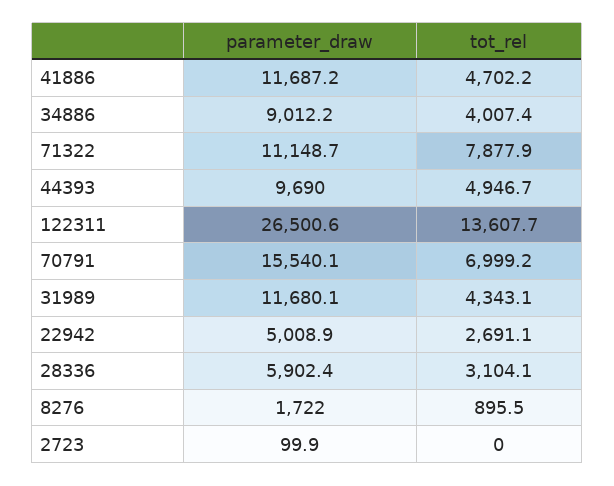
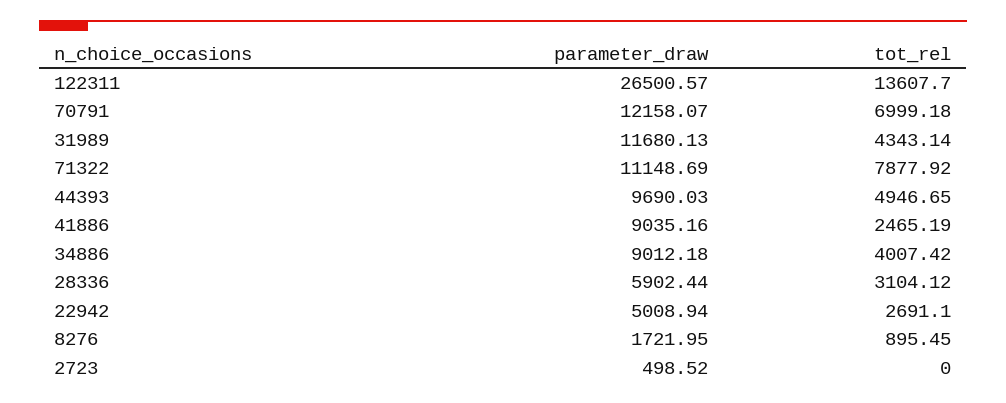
  {
    "parameter_draw": {
-     "41886": 11687.2,
+     "41886": 9035.16,
      "34886": 9012.18,
      "71322": 11148.69,
      "44393": 9690.03,
      "122311": 26500.57,
-     "70791": 15540.1,
+     "70791": 12158.07,
      "31989": 11680.13,
      "22942": 5008.94,
      "28336": 5902.44,
      "8276": 1721.95,
-     "2723": 99.9
+     "2723": 498.52
    },
    "tot_rel": {
-     "41886": 4702.2,
+     "41886": 2465.19,
      "34886": 4007.42,
      "71322": 7877.92,
      "44393": 4946.65,
      "122311": 13607.7,
      "70791": 6999.18,
      "31989": 4343.14,
      "22942": 2691.1,
      "28336": 3104.12,
      "8276": 895.45,
      "2723": 0
    }
  }

